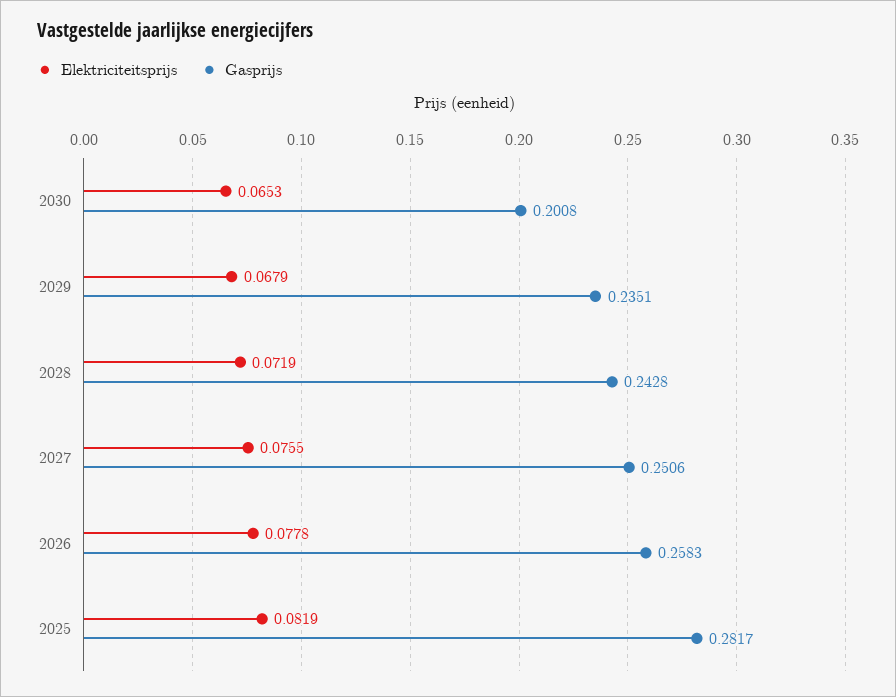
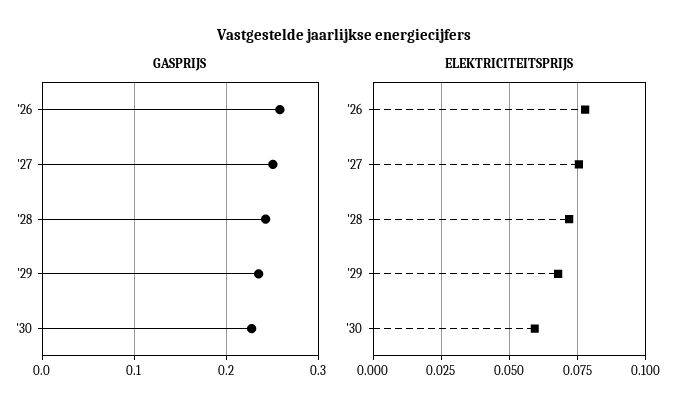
  {
    "Elektriciteitsprijs": {
-     "2030": 0.0653,
+     "2030": 0.06,
      "2029": 0.0679,
      "2028": 0.0719,
      "2027": 0.0755,
-     "2026": 0.0778,
+     "2026": 0.0778
-     "2025": 0.0819
    },
    "Gasprijs": {
-     "2030": 0.2008,
+     "2030": 0.23,
      "2029": 0.2351,
      "2028": 0.2428,
      "2027": 0.2506,
-     "2026": 0.2583,
+     "2026": 0.2583
-     "2025": 0.2817
    }
  }

